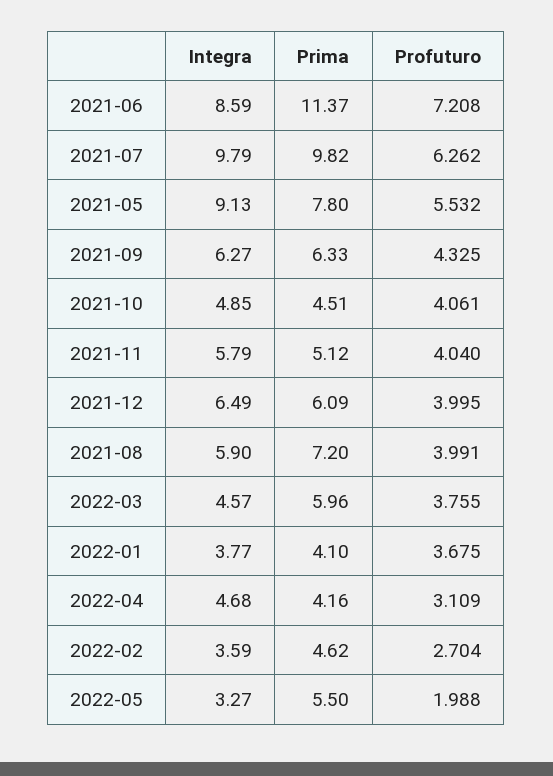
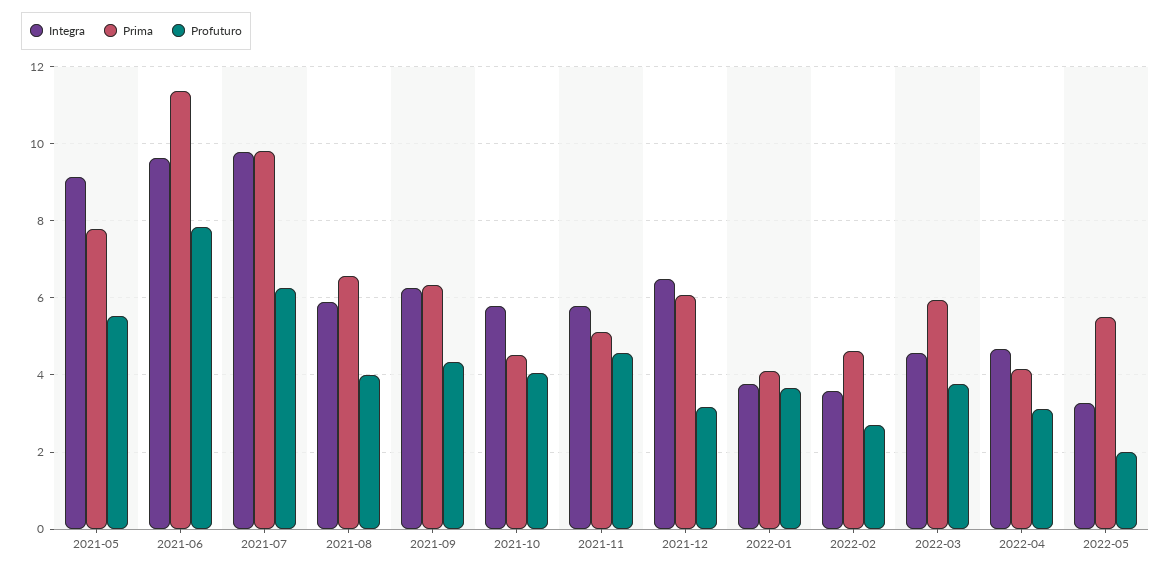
  {
    "Integra": {
-     "2021-06": 8.59,
+     "2021-06": 9.6,
      "2021-07": 9.79,
      "2021-05": 9.13,
      "2021-09": 6.27,
-     "2021-10": 4.85,
+     "2021-10": 5.8,
      "2021-11": 5.79,
      "2021-12": 6.49,
      "2021-08": 5.9,
      "2022-03": 4.57,
      "2022-01": 3.77,
      "2022-04": 4.68,
      "2022-02": 3.59,
      "2022-05": 3.27
    },
    "Prima": {
      "2021-06": 11.37,
      "2021-07": 9.82,
      "2021-05": 7.8,
      "2021-09": 6.33,
      "2021-10": 4.51,
      "2021-11": 5.12,
      "2021-12": 6.09,
-     "2021-08": 7.2,
+     "2021-08": 6.6,
      "2022-03": 5.96,
      "2022-01": 4.1,
      "2022-04": 4.16,
      "2022-02": 4.62,
      "2022-05": 5.5
    },
    "Profuturo": {
-     "2021-06": 7.208,
+     "2021-06": 7.8,
      "2021-07": 6.262,
      "2021-05": 5.532,
      "2021-09": 4.325,
      "2021-10": 4.061,
-     "2021-11": 4.04,
+     "2021-11": 4.6,
-     "2021-12": 3.995,
+     "2021-12": 3.2,
      "2021-08": 3.991,
      "2022-03": 3.755,
      "2022-01": 3.675,
      "2022-04": 3.109,
      "2022-02": 2.704,
      "2022-05": 1.988
    }
  }

